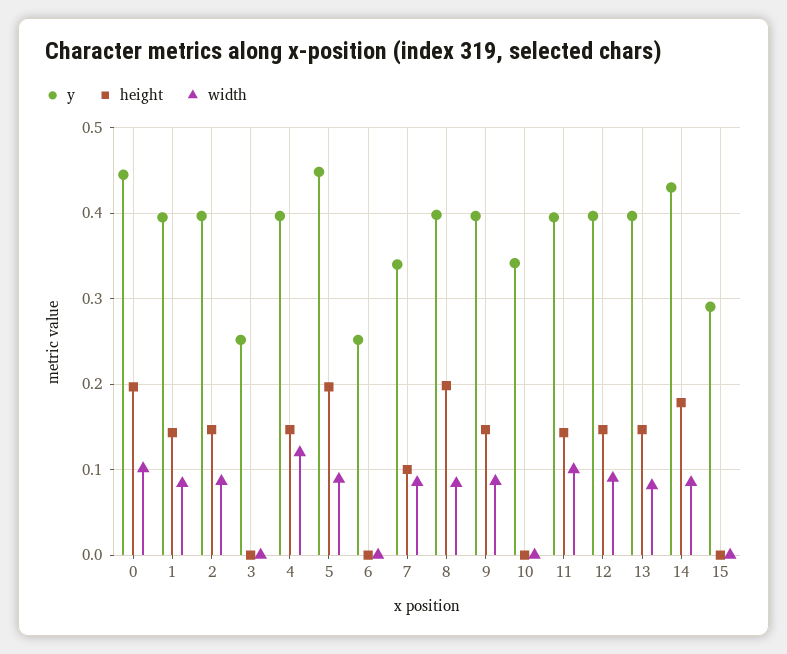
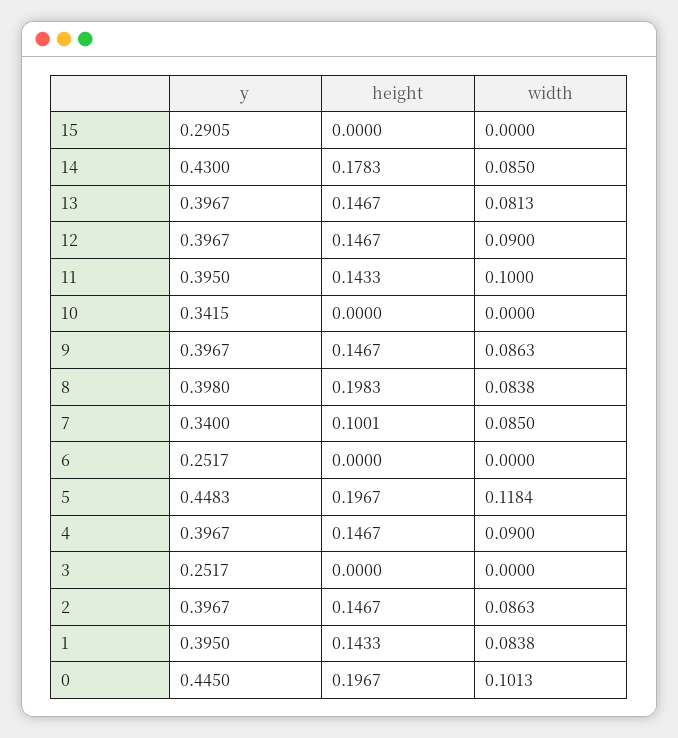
  {
    "y": {
      "0": 0.445,
      "1": 0.395,
      "2": 0.3967,
      "3": 0.2517,
      "4": 0.3967,
      "5": 0.4483,
      "6": 0.2517,
      "7": 0.34,
      "8": 0.398,
      "9": 0.3967,
      "10": 0.3415,
      "11": 0.395,
      "12": 0.3967,
      "13": 0.3967,
      "14": 0.43,
      "15": 0.2905
    },
    "height": {
      "0": 0.1967,
      "1": 0.1433,
      "2": 0.1467,
      "3": 0,
      "4": 0.1467,
      "5": 0.1967,
      "6": 0,
      "7": 0.1001,
      "8": 0.1983,
      "9": 0.1467,
      "10": 0,
      "11": 0.1433,
      "12": 0.1467,
      "13": 0.1467,
      "14": 0.1783,
      "15": 0
    },
    "width": {
      "0": 0.1013,
      "1": 0.0838,
      "2": 0.0863,
      "3": 0,
-     "4": 0.12,
+     "4": 0.09,
-     "5": 0.09,
+     "5": 0.1184,
      "6": 0,
      "7": 0.085,
      "8": 0.0838,
      "9": 0.0863,
      "10": 0,
      "11": 0.1,
      "12": 0.09,
      "13": 0.0813,
      "14": 0.085,
      "15": 0
    }
  }

